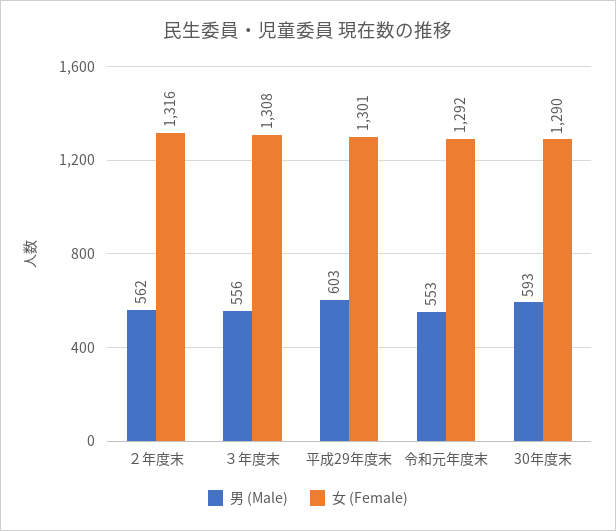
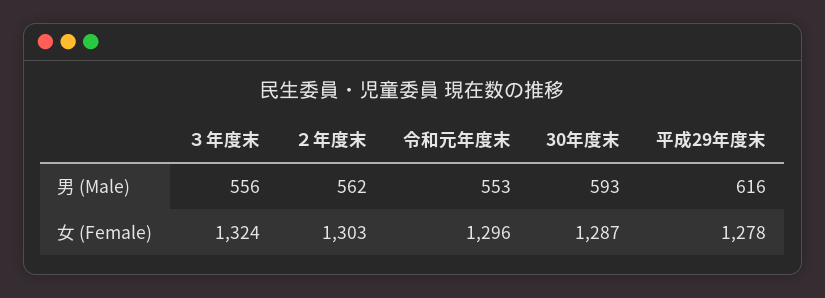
  {
    "男 (Male)": {
      "２年度末": 562,
      "３年度末": 556,
-     "平成29年度末": 603,
+     "平成29年度末": 616,
      "令和元年度末": 553,
      "30年度末": 593
    },
    "女 (Female)": {
-     "２年度末": 1316,
+     "２年度末": 1303,
-     "３年度末": 1308,
+     "３年度末": 1324,
-     "平成29年度末": 1301,
+     "平成29年度末": 1278,
-     "令和元年度末": 1292,
+     "令和元年度末": 1296,
-     "30年度末": 1290
+     "30年度末": 1287
    }
  }

